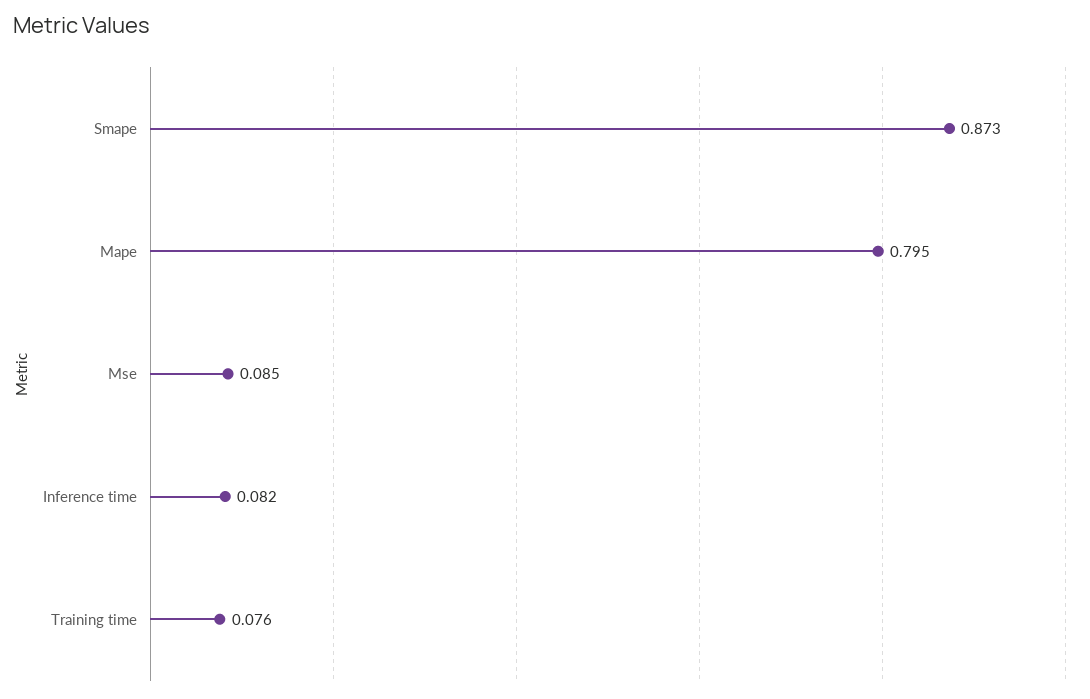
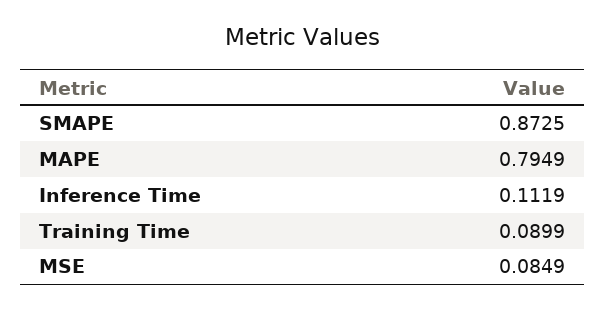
  {
    "Smape": 0.8725,
    "Mape": 0.7949,
    "Mse": 0.0849,
-   "Inference time": 0.082,
+   "Inference time": 0.1119,
-   "Training time": 0.076
+   "Training time": 0.0899
  }

